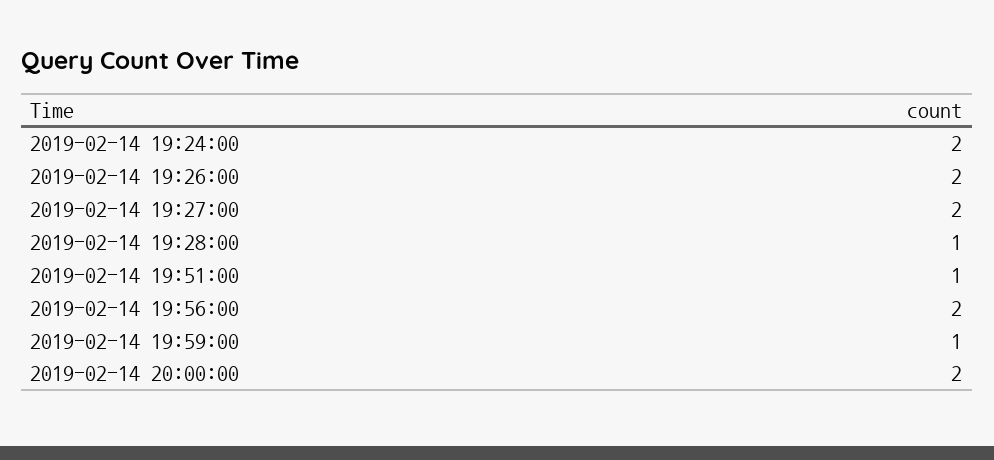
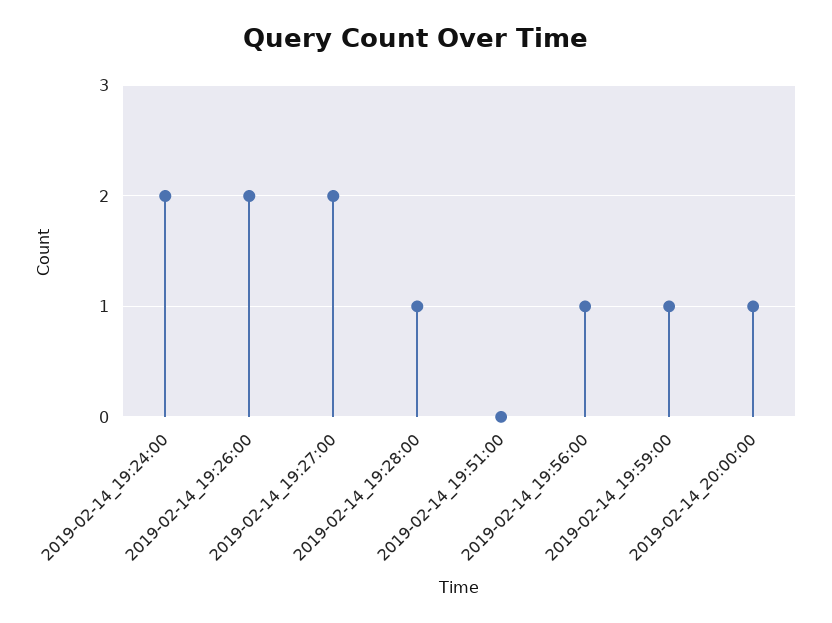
  {
    "2019-02-14 19:24:00": 2,
    "2019-02-14 19:26:00": 2,
    "2019-02-14 19:27:00": 2,
    "2019-02-14 19:28:00": 1,
-   "2019-02-14 19:51:00": 1,
+   "2019-02-14 19:51:00": 0,
-   "2019-02-14 19:56:00": 2,
+   "2019-02-14 19:56:00": 1,
    "2019-02-14 19:59:00": 1,
-   "2019-02-14 20:00:00": 2
+   "2019-02-14 20:00:00": 1
  }

